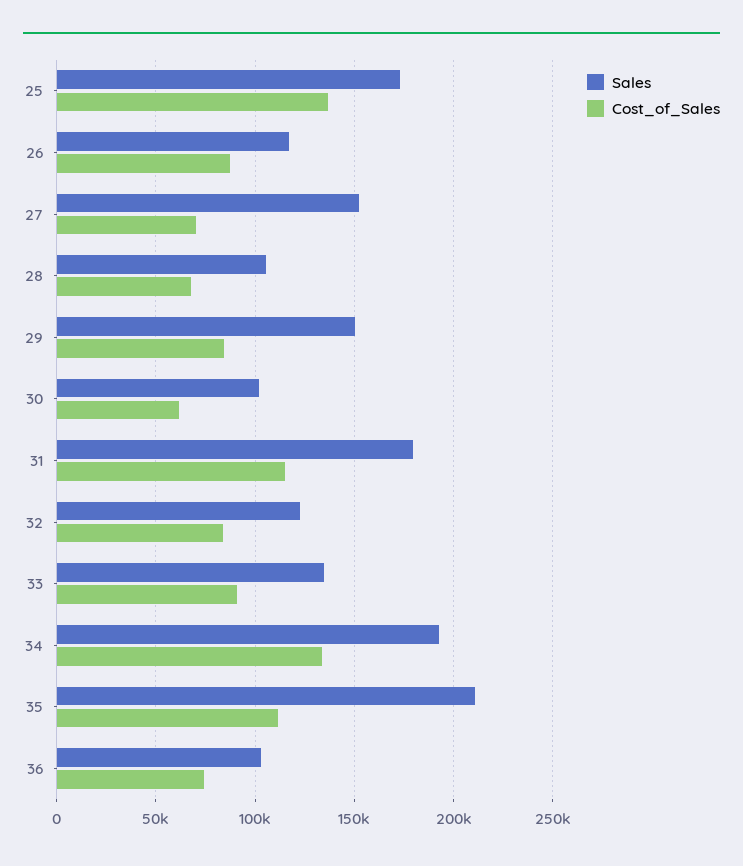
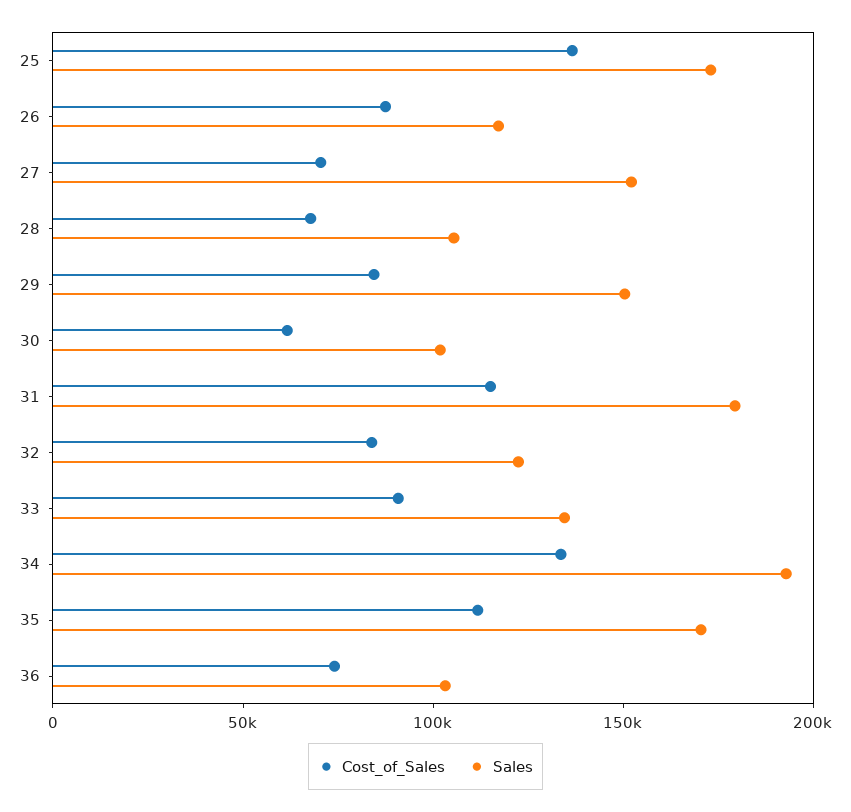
  {
    "Sales": {
      "25": 175000,
      "26": 115000,
      "27": 150000,
      "28": 105000,
      "29": 150000,
      "30": 100000,
      "31": 180000,
      "32": 120000,
      "33": 135000,
      "34": 195000,
-     "35": 210000,
+     "35": 170000,
      "36": 105000
    },
    "Cost_of_Sales": {
      "25": 135000,
      "26": 85000,
      "27": 70000,
      "28": 70000,
      "29": 85000,
      "30": 60000,
      "31": 115000,
      "32": 85000,
      "33": 90000,
      "34": 135000,
      "35": 110000,
      "36": 75000
    }
  }

